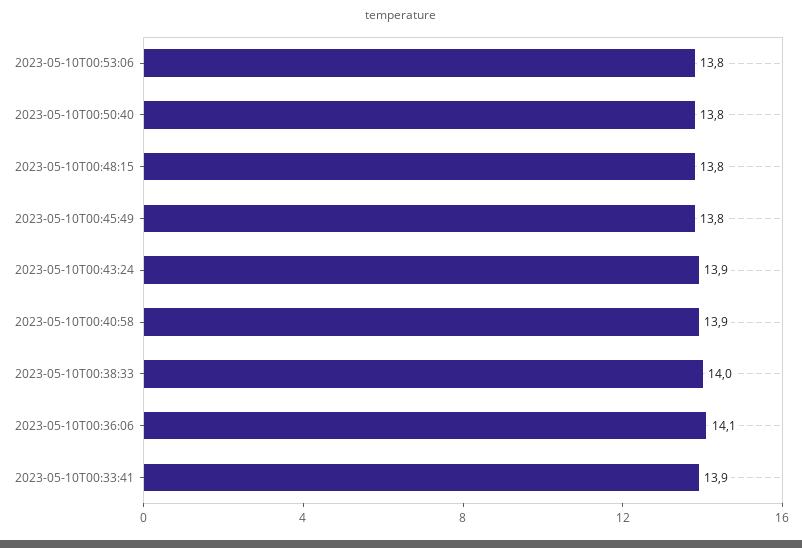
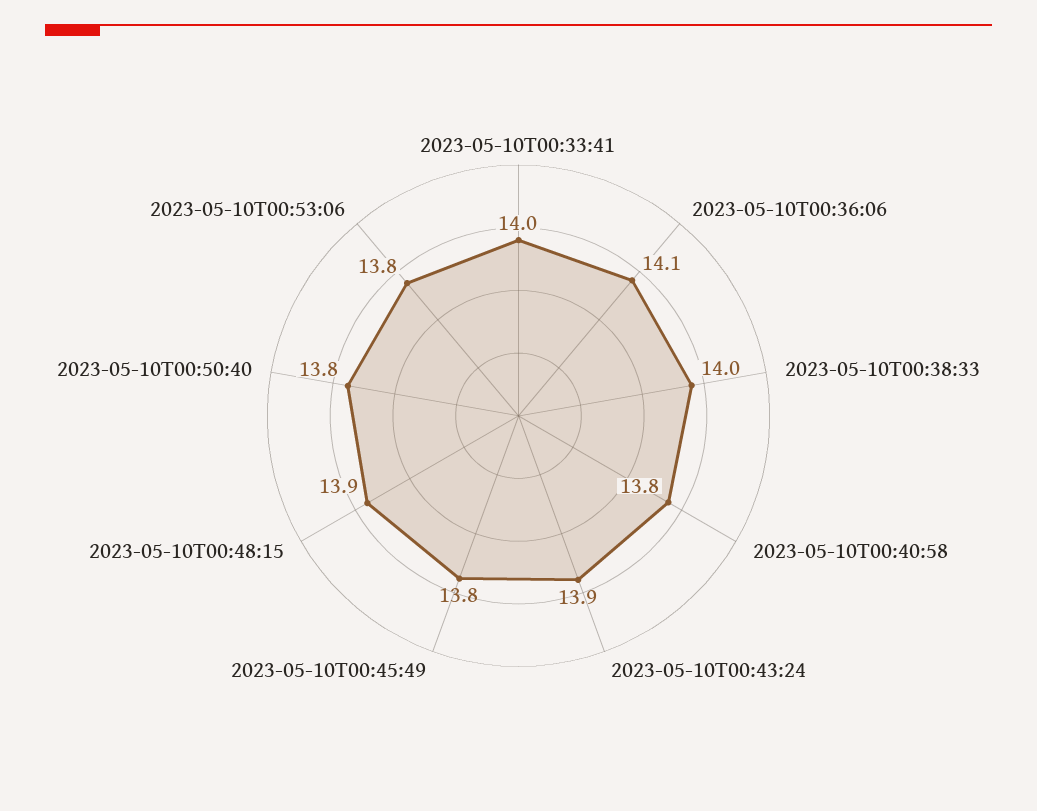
  {
    "2023-05-10T00:53:06": 13.8,
    "2023-05-10T00:50:40": 13.8,
-   "2023-05-10T00:48:15": 13.8,
+   "2023-05-10T00:48:15": 13.9,
    "2023-05-10T00:45:49": 13.8,
    "2023-05-10T00:43:24": 13.9,
-   "2023-05-10T00:40:58": 13.9,
+   "2023-05-10T00:40:58": 13.8,
    "2023-05-10T00:38:33": 14,
    "2023-05-10T00:36:06": 14.1,
-   "2023-05-10T00:33:41": 13.9
+   "2023-05-10T00:33:41": 14
  }

